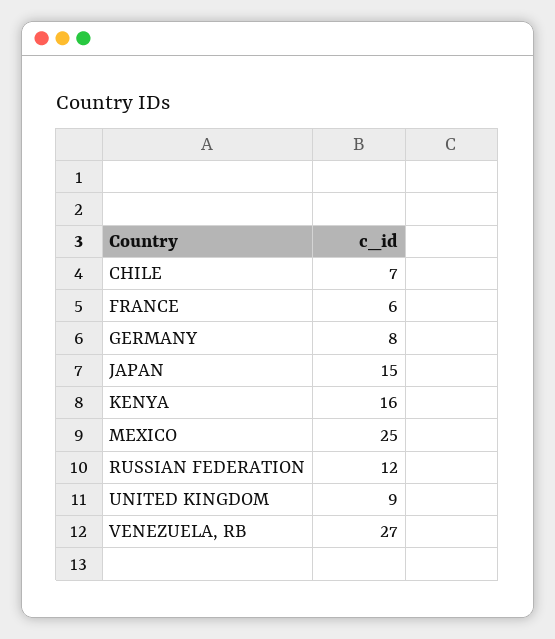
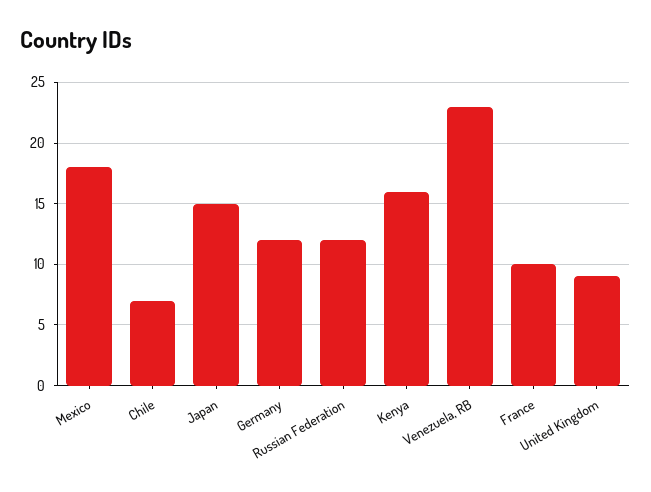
  {
    "CHILE": 7,
-   "FRANCE": 6,
+   "FRANCE": 10,
-   "GERMANY": 8,
+   "GERMANY": 12,
    "JAPAN": 15,
    "KENYA": 16,
-   "MEXICO": 25,
+   "MEXICO": 18,
    "RUSSIAN FEDERATION": 12,
    "UNITED KINGDOM": 9,
-   "VENEZUELA, RB": 27
+   "VENEZUELA, RB": 23
  }

